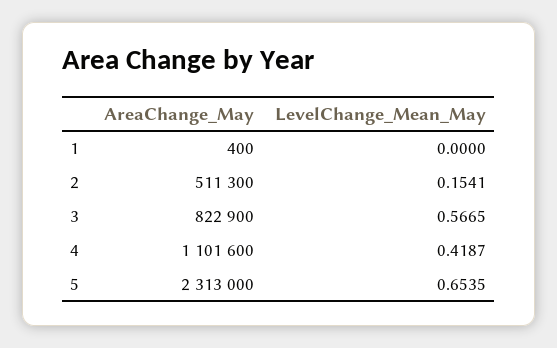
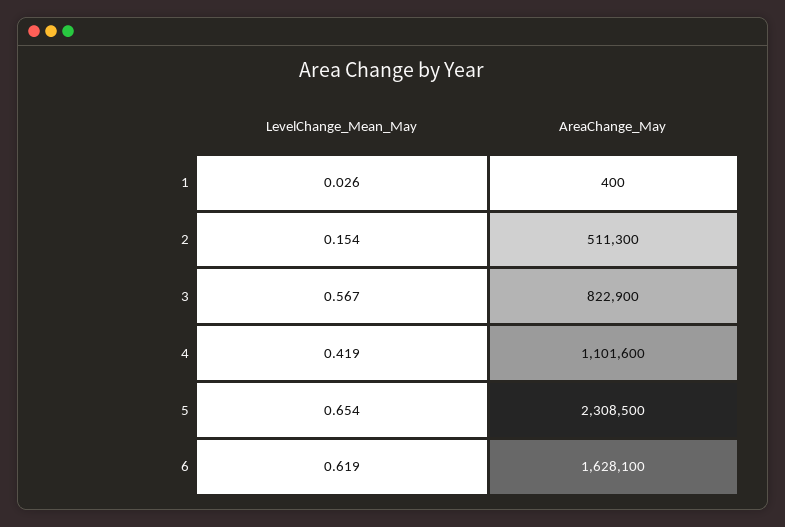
  {
    "AreaChange_May": {
      "1": 400,
      "2": 511300,
      "3": 822900,
      "4": 1101600,
-     "5": 2313000
+     "5": 2308500,
+     "6": 1628100
    },
    "LevelChange_Mean_May": {
-     "1": 0,
+     "1": 0.026,
      "2": 0.1541,
      "3": 0.5665,
      "4": 0.4187,
-     "5": 0.6535
+     "5": 0.6535,
+     "6": 0.619
    }
  }

